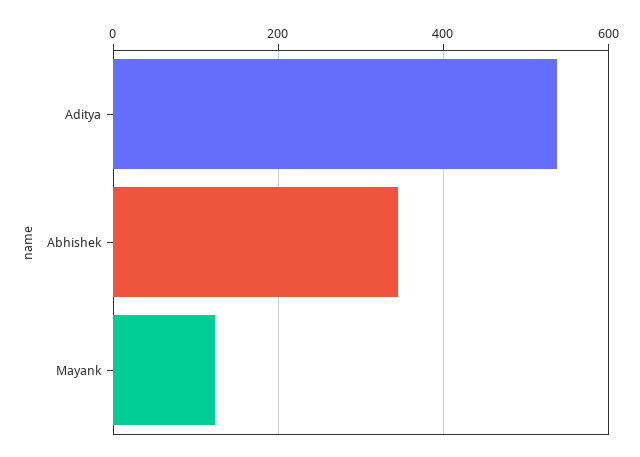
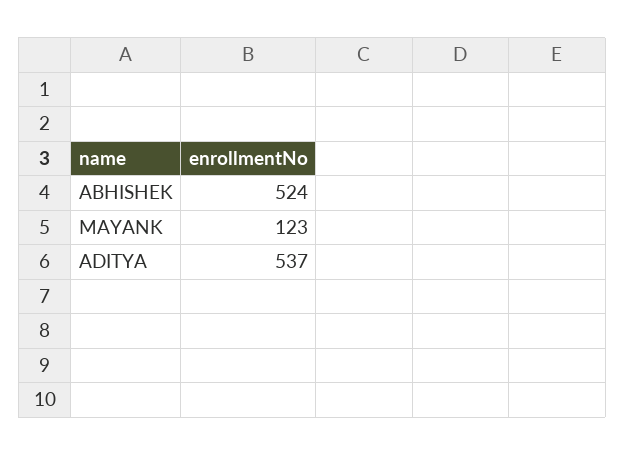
  {
    "Aditya": 537,
-   "Abhishek": 340,
+   "Abhishek": 524,
    "Mayank": 123
  }

